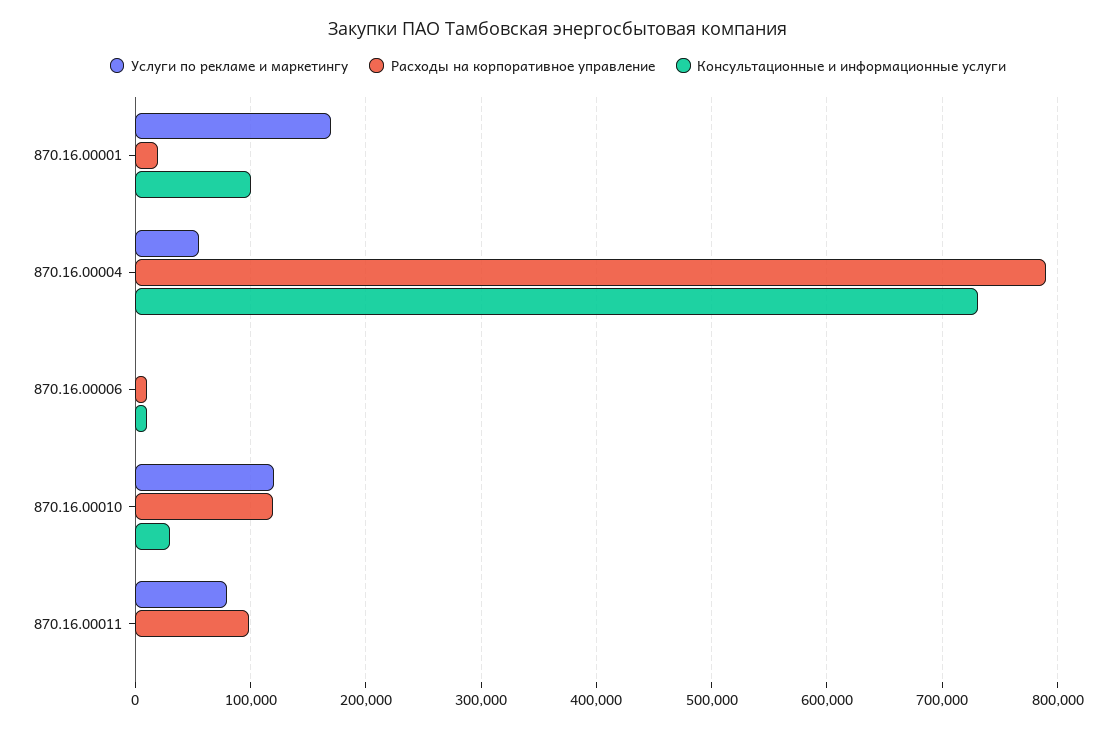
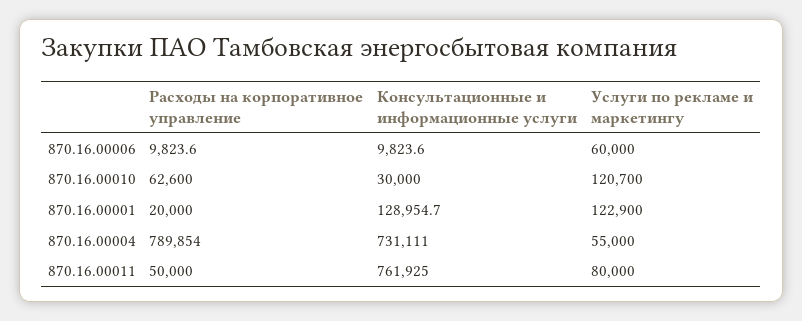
  {
    "Услуги по рекламе и маркетингу": {
-     "870.16.00001": 170000,
+     "870.16.00001": 122900,
      "870.16.00004": 55000,
-     "870.16.00006": 0,
+     "870.16.00006": 60000,
      "870.16.00010": 120700,
      "870.16.00011": 80000
    },
    "Расходы на корпоративное управление": {
      "870.16.00001": 20000,
      "870.16.00004": 789854,
      "870.16.00006": 9823.6,
-     "870.16.00010": 120000,
+     "870.16.00010": 62600,
-     "870.16.00011": 100000
+     "870.16.00011": 50000
    },
    "Консультационные и информационные услуги": {
-     "870.16.00001": 100000,
+     "870.16.00001": 128954.7,
      "870.16.00004": 731111,
      "870.16.00006": 9823.6,
      "870.16.00010": 30000,
-     "870.16.00011": 0
+     "870.16.00011": 761925
    }
  }

